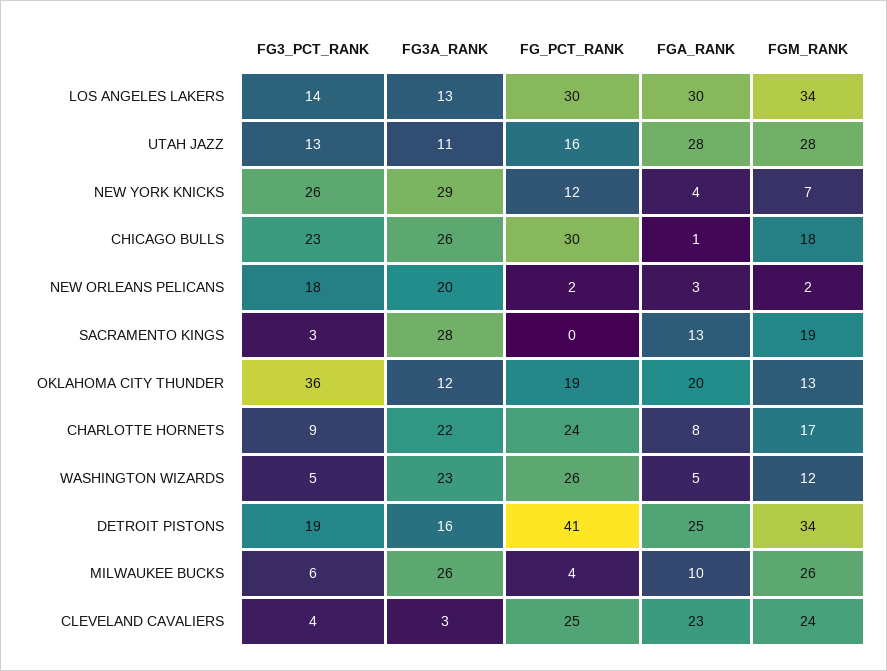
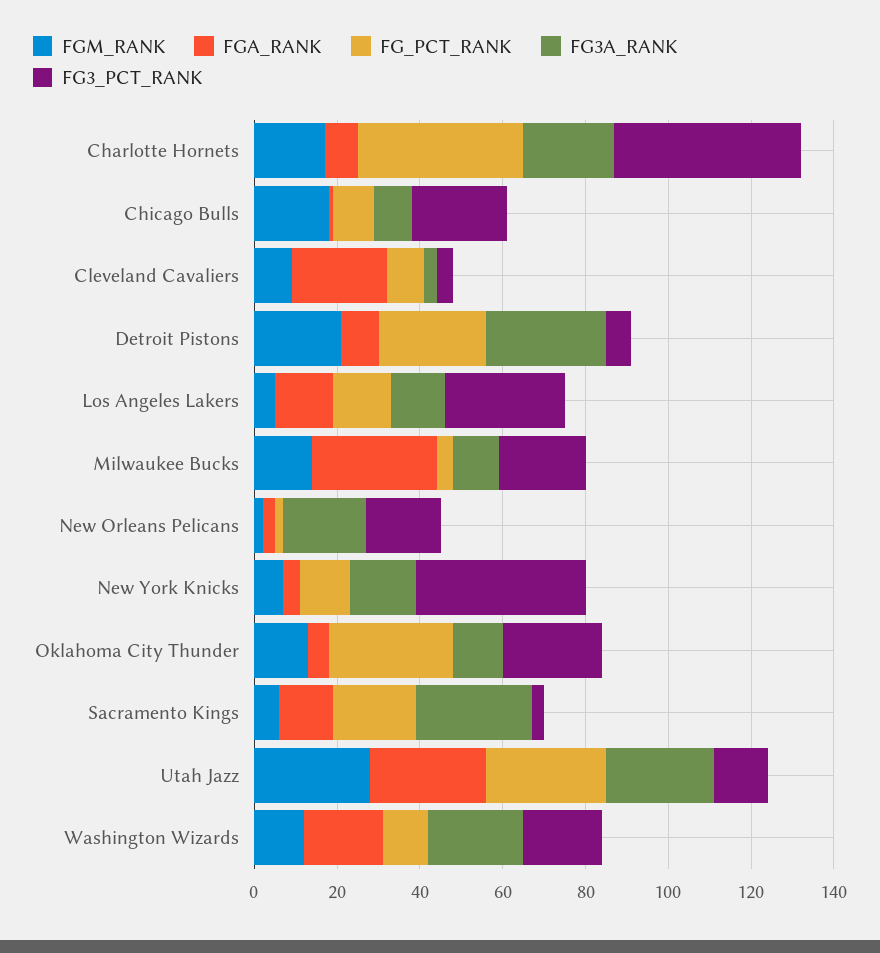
  {
    "FG3_PCT_RANK": {
-     "LOS ANGELES LAKERS": 14,
+     "LOS ANGELES LAKERS": 30,
      "UTAH JAZZ": 13,
-     "NEW YORK KNICKS": 26,
+     "NEW YORK KNICKS": 40,
      "CHICAGO BULLS": 23,
      "NEW ORLEANS PELICANS": 18,
      "SACRAMENTO KINGS": 3,
-     "OKLAHOMA CITY THUNDER": 36,
+     "OKLAHOMA CITY THUNDER": 25,
-     "CHARLOTTE HORNETS": 9,
+     "CHARLOTTE HORNETS": 45,
-     "WASHINGTON WIZARDS": 5,
+     "WASHINGTON WIZARDS": 20,
-     "DETROIT PISTONS": 19,
+     "DETROIT PISTONS": 5,
-     "MILWAUKEE BUCKS": 6,
+     "MILWAUKEE BUCKS": 20,
      "CLEVELAND CAVALIERS": 4
    },
    "FG3A_RANK": {
      "LOS ANGELES LAKERS": 13,
-     "UTAH JAZZ": 11,
+     "UTAH JAZZ": 25,
-     "NEW YORK KNICKS": 29,
+     "NEW YORK KNICKS": 15,
-     "CHICAGO BULLS": 26,
+     "CHICAGO BULLS": 10,
      "NEW ORLEANS PELICANS": 20,
      "SACRAMENTO KINGS": 28,
      "OKLAHOMA CITY THUNDER": 12,
      "CHARLOTTE HORNETS": 22,
      "WASHINGTON WIZARDS": 23,
-     "DETROIT PISTONS": 16,
+     "DETROIT PISTONS": 30,
-     "MILWAUKEE BUCKS": 26,
+     "MILWAUKEE BUCKS": 10,
      "CLEVELAND CAVALIERS": 3
    },
    "FG_PCT_RANK": {
-     "LOS ANGELES LAKERS": 30,
+     "LOS ANGELES LAKERS": 15,
-     "UTAH JAZZ": 16,
+     "UTAH JAZZ": 30,
      "NEW YORK KNICKS": 12,
-     "CHICAGO BULLS": 30,
+     "CHICAGO BULLS": 10,
      "NEW ORLEANS PELICANS": 2,
-     "SACRAMENTO KINGS": 0,
+     "SACRAMENTO KINGS": 20,
-     "OKLAHOMA CITY THUNDER": 19,
+     "OKLAHOMA CITY THUNDER": 30,
-     "CHARLOTTE HORNETS": 24,
+     "CHARLOTTE HORNETS": 40,
-     "WASHINGTON WIZARDS": 26,
+     "WASHINGTON WIZARDS": 10,
-     "DETROIT PISTONS": 41,
+     "DETROIT PISTONS": 25,
      "MILWAUKEE BUCKS": 4,
-     "CLEVELAND CAVALIERS": 25
+     "CLEVELAND CAVALIERS": 10
    },
    "FGA_RANK": {
-     "LOS ANGELES LAKERS": 30,
+     "LOS ANGELES LAKERS": 15,
      "UTAH JAZZ": 28,
      "NEW YORK KNICKS": 4,
      "CHICAGO BULLS": 1,
      "NEW ORLEANS PELICANS": 3,
      "SACRAMENTO KINGS": 13,
-     "OKLAHOMA CITY THUNDER": 20,
+     "OKLAHOMA CITY THUNDER": 5,
      "CHARLOTTE HORNETS": 8,
-     "WASHINGTON WIZARDS": 5,
+     "WASHINGTON WIZARDS": 20,
-     "DETROIT PISTONS": 25,
+     "DETROIT PISTONS": 10,
-     "MILWAUKEE BUCKS": 10,
+     "MILWAUKEE BUCKS": 30,
      "CLEVELAND CAVALIERS": 23
    },
    "FGM_RANK": {
-     "LOS ANGELES LAKERS": 34,
+     "LOS ANGELES LAKERS": 5,
      "UTAH JAZZ": 28,
      "NEW YORK KNICKS": 7,
      "CHICAGO BULLS": 18,
      "NEW ORLEANS PELICANS": 2,
-     "SACRAMENTO KINGS": 19,
+     "SACRAMENTO KINGS": 5,
      "OKLAHOMA CITY THUNDER": 13,
      "CHARLOTTE HORNETS": 17,
      "WASHINGTON WIZARDS": 12,
-     "DETROIT PISTONS": 34,
+     "DETROIT PISTONS": 20,
-     "MILWAUKEE BUCKS": 26,
+     "MILWAUKEE BUCKS": 15,
-     "CLEVELAND CAVALIERS": 24
+     "CLEVELAND CAVALIERS": 10
    }
  }

